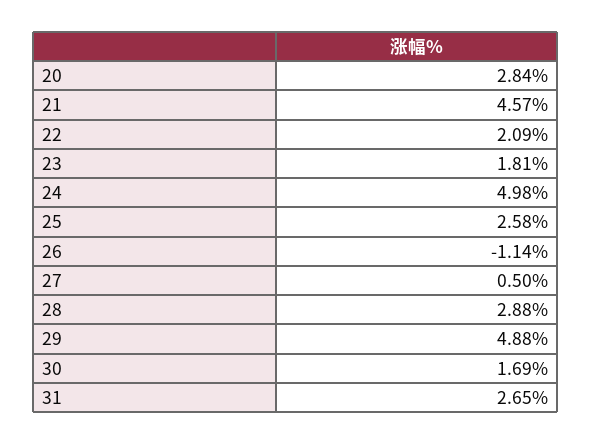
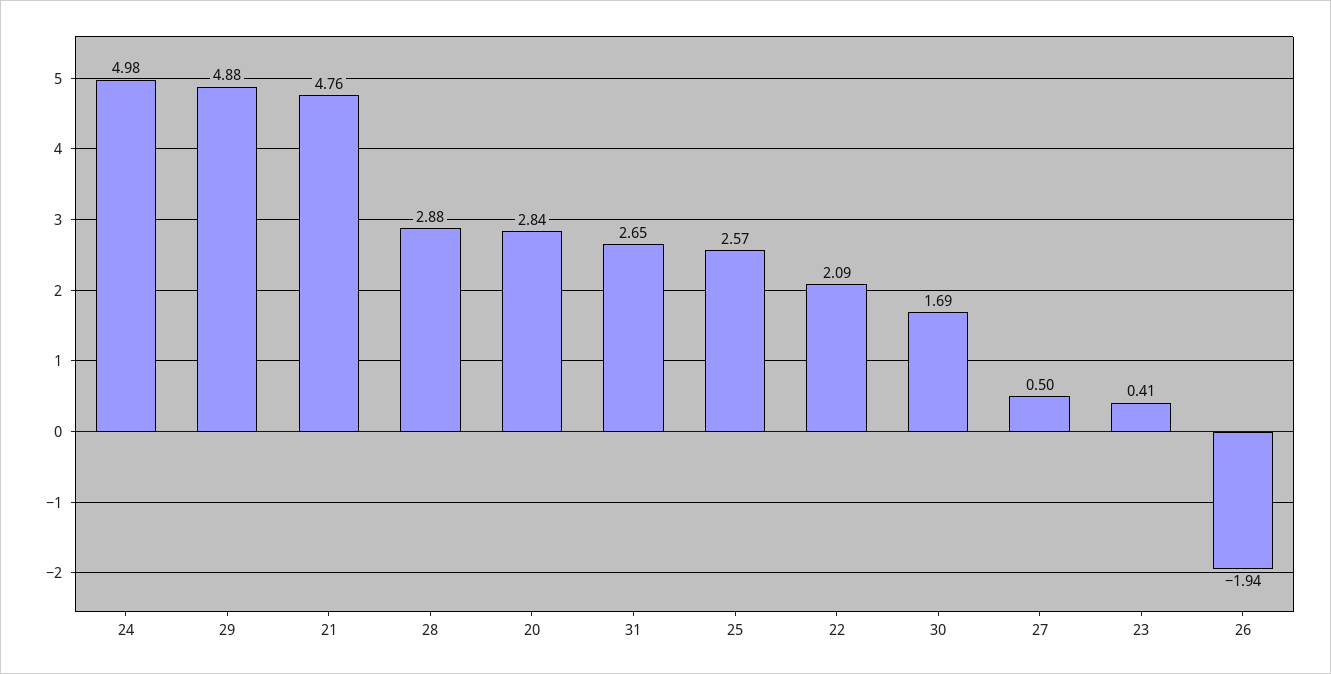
  {
    "20": 2.84,
-   "21": 4.57,
+   "21": 4.76,
    "22": 2.09,
-   "23": 1.81,
+   "23": 0.41,
    "24": 4.98,
-   "25": 2.58,
+   "25": 2.57,
-   "26": -1.14,
+   "26": -1.94,
    "27": 0.5,
    "28": 2.88,
    "29": 4.88,
    "30": 1.69,
    "31": 2.65
  }

